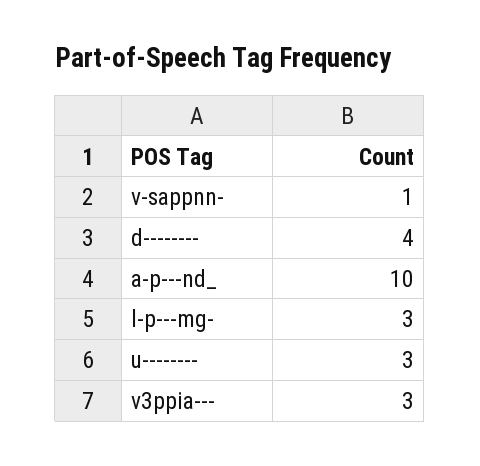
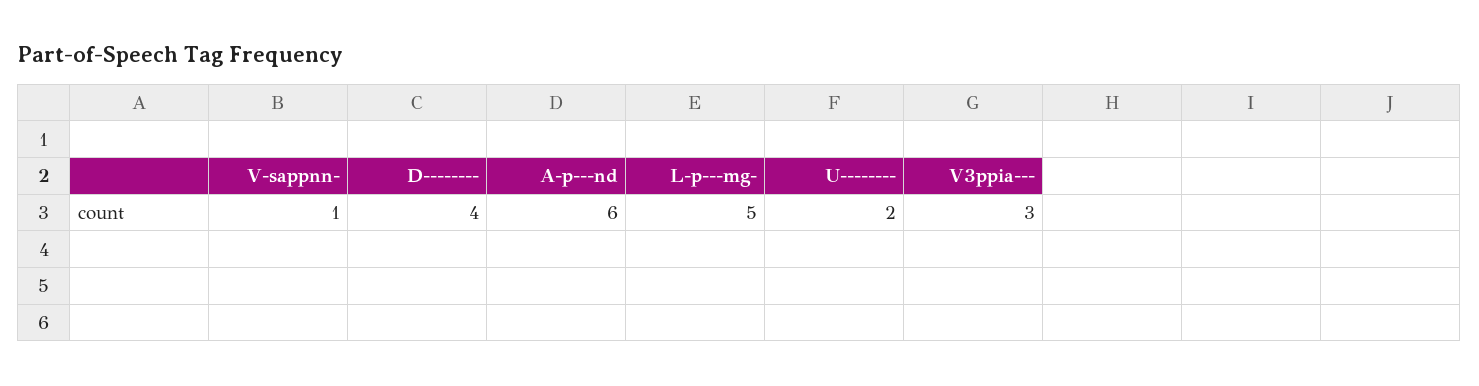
  {
    "v-sappnn-": 1,
    "d--------": 4,
-   "a-p---nd_": 10,
+   "a-p---nd_": 6,
-   "l-p---mg-": 3,
+   "l-p---mg-": 5,
-   "u--------": 3,
+   "u--------": 2,
    "v3ppia---": 3
  }

